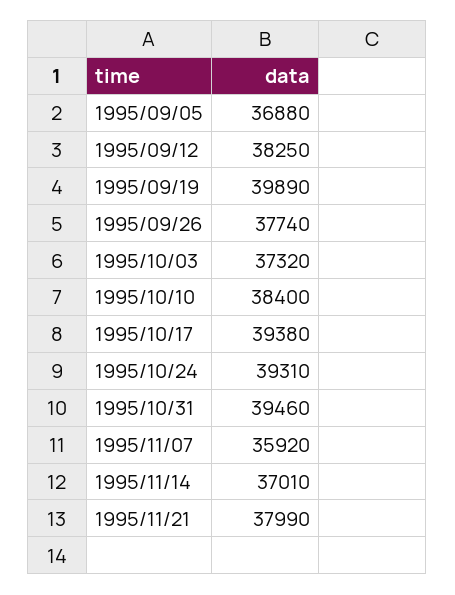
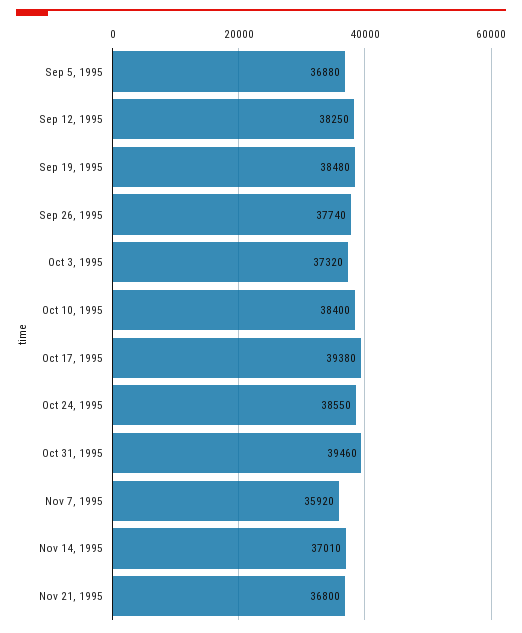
  {
    "1995/09/05": 36880,
    "1995/09/12": 38250,
-   "1995/09/19": 39890,
+   "1995/09/19": 38480,
    "1995/09/26": 37740,
    "1995/10/03": 37320,
    "1995/10/10": 38400,
    "1995/10/17": 39380,
-   "1995/10/24": 39310,
+   "1995/10/24": 38550,
    "1995/10/31": 39460,
    "1995/11/07": 35920,
    "1995/11/14": 37010,
-   "1995/11/21": 37990
+   "1995/11/21": 36800
  }

